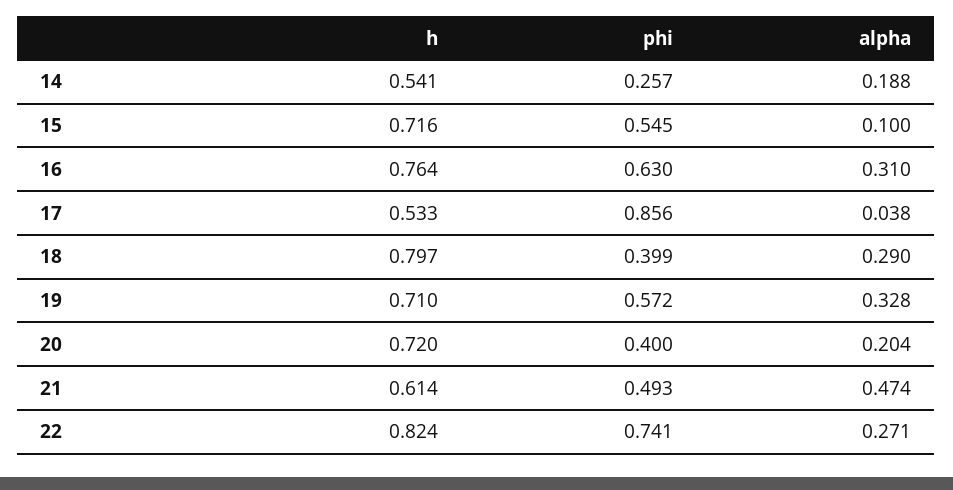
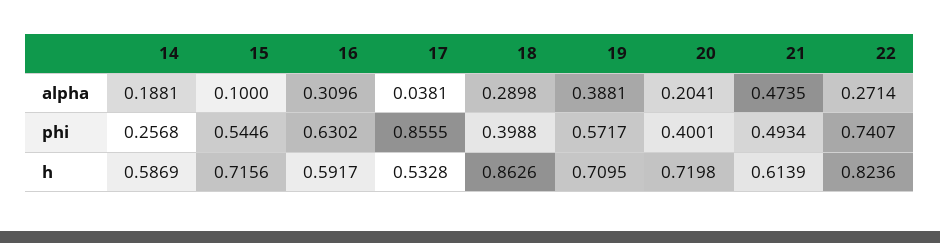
  {
    "h": {
-     "14": 0.541,
+     "14": 0.5869,
      "15": 0.7156,
-     "16": 0.764,
+     "16": 0.5917,
      "17": 0.5328,
-     "18": 0.797,
+     "18": 0.8626,
      "19": 0.7095,
      "20": 0.7198,
      "21": 0.6139,
      "22": 0.8236
    },
    "phi": {
      "14": 0.2568,
      "15": 0.5446,
      "16": 0.6302,
      "17": 0.8555,
      "18": 0.3988,
      "19": 0.5717,
      "20": 0.4001,
      "21": 0.4934,
      "22": 0.7407
    },
    "alpha": {
      "14": 0.1881,
      "15": 0.1,
      "16": 0.3096,
      "17": 0.0381,
      "18": 0.2898,
-     "19": 0.328,
+     "19": 0.3881,
      "20": 0.2041,
      "21": 0.4735,
      "22": 0.2714
    }
  }

